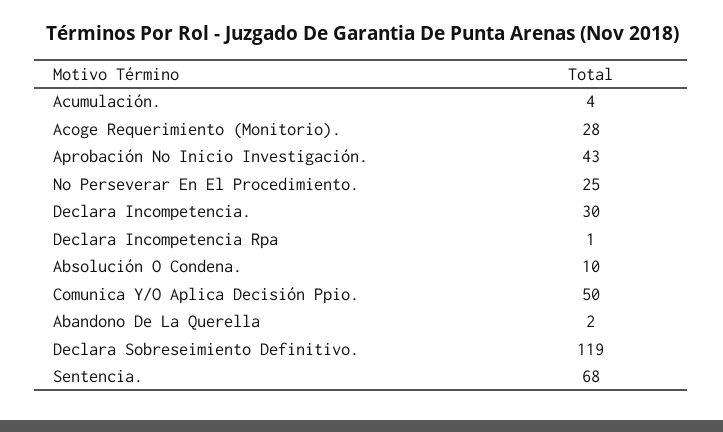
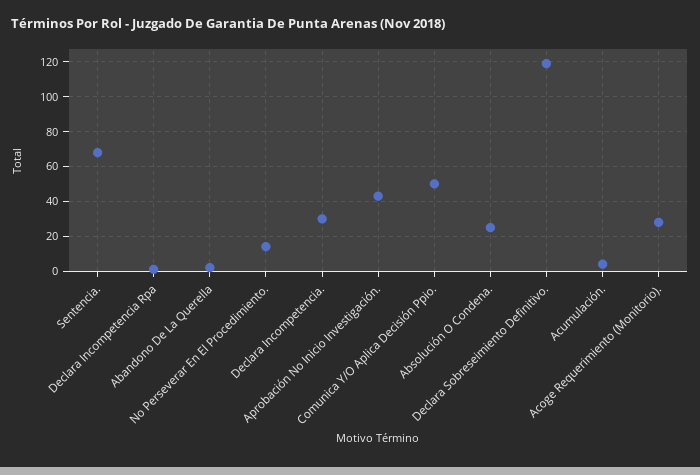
  {
    "Acumulación.": 4,
    "Acoge Requerimiento (Monitorio).": 28,
    "Aprobación No Inicio Investigación.": 43,
-   "No Perseverar En El Procedimiento.": 25,
+   "No Perseverar En El Procedimiento.": 15,
    "Declara Incompetencia.": 30,
    "Declara Incompetencia Rpa": 1,
-   "Absolución O Condena.": 10,
+   "Absolución O Condena.": 25,
    "Comunica Y/O Aplica Decisión Ppio.": 50,
    "Abandono De La Querella": 2,
    "Declara Sobreseimiento Definitivo.": 119,
    "Sentencia.": 68
  }

